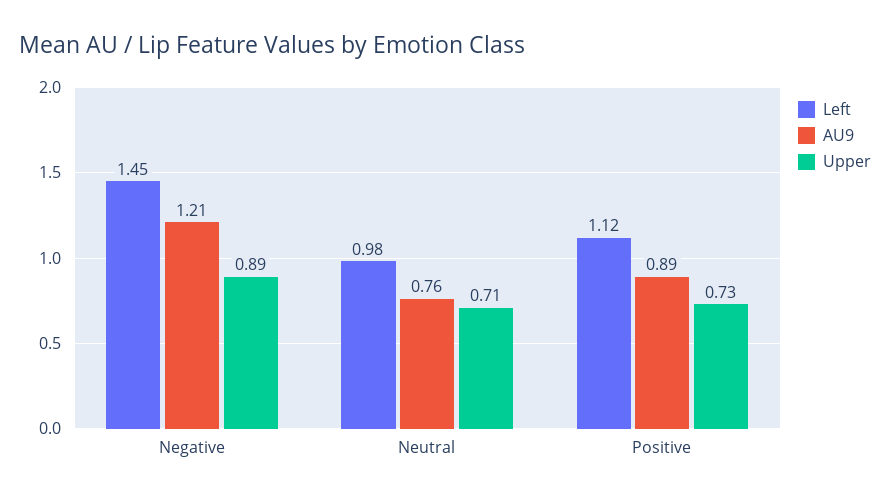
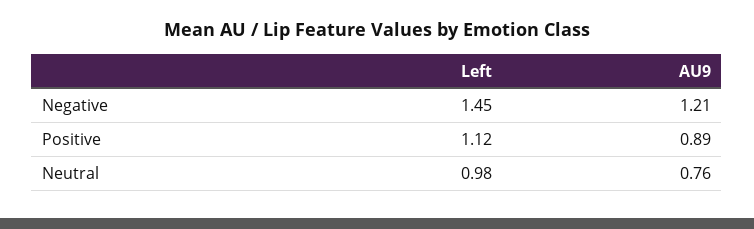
  {
    "Left": {
      "Negative": 1.45,
      "Neutral": 0.98,
      "Positive": 1.12
    },
    "AU9": {
      "Negative": 1.21,
      "Neutral": 0.76,
      "Positive": 0.89
-   },
+   }
-   "Upper": {
-     "Negative": 0.89,
-     "Neutral": 0.71,
-     "Positive": 0.73
-   }
  }

